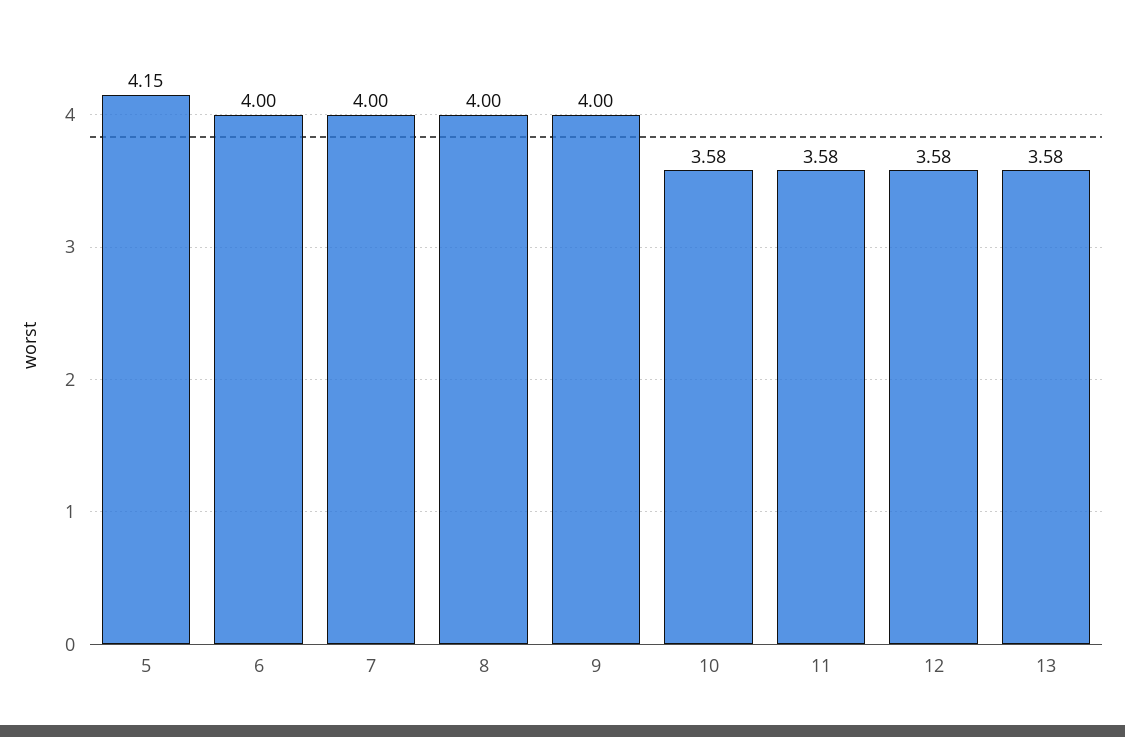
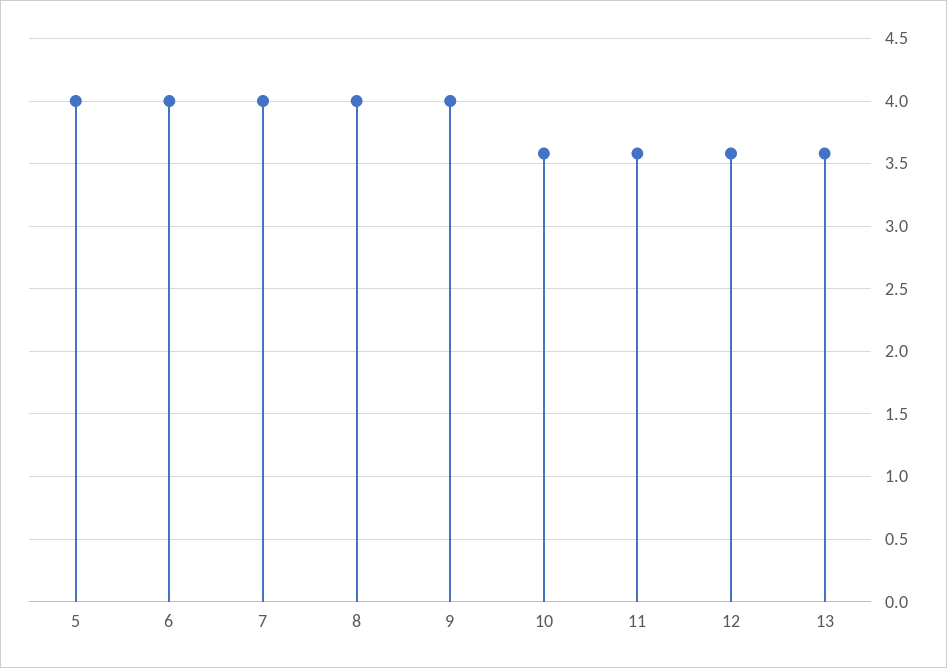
  {
-   "5": 4.15,
+   "5": 4,
    "6": 4,
    "7": 4,
    "8": 4,
    "9": 4,
    "10": 3.58,
    "11": 3.58,
    "12": 3.58,
    "13": 3.58
  }

